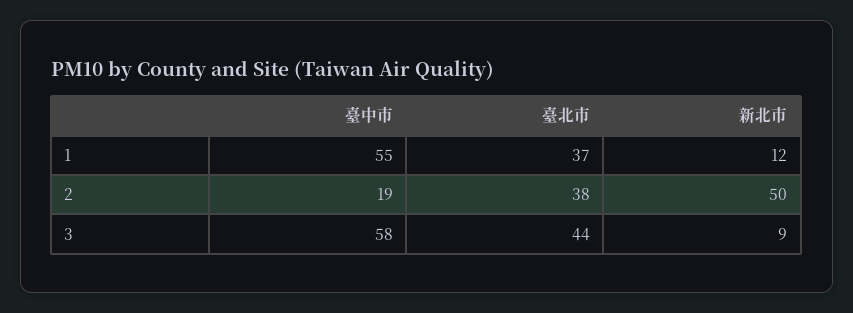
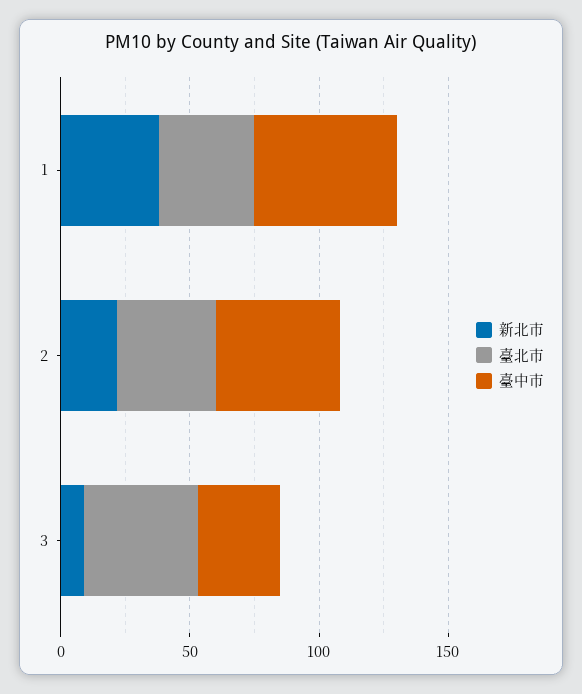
  {
    "臺中市": {
      "1": 55,
-     "2": 19,
+     "2": 50,
-     "3": 58
+     "3": 30
    },
    "臺北市": {
      "1": 37,
      "2": 38,
      "3": 44
    },
    "新北市": {
-     "1": 12,
+     "1": 40,
-     "2": 50,
+     "2": 20,
      "3": 9
    }
  }

